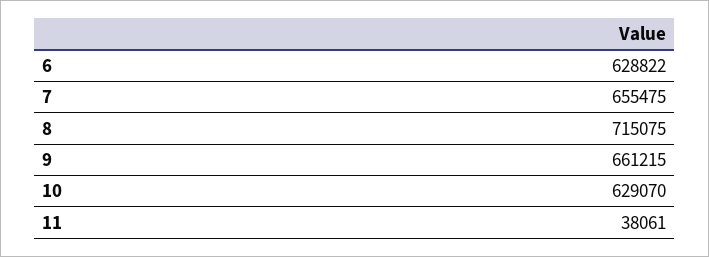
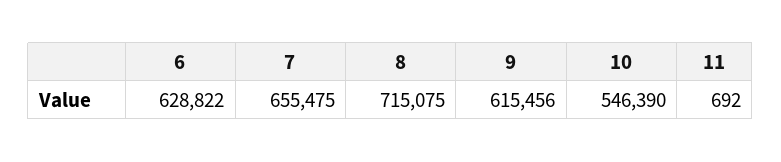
  {
    "6": 628822,
    "7": 655475,
    "8": 715075,
-   "9": 661215,
+   "9": 615456,
-   "10": 629070,
+   "10": 546390,
-   "11": 38061
+   "11": 692
  }

